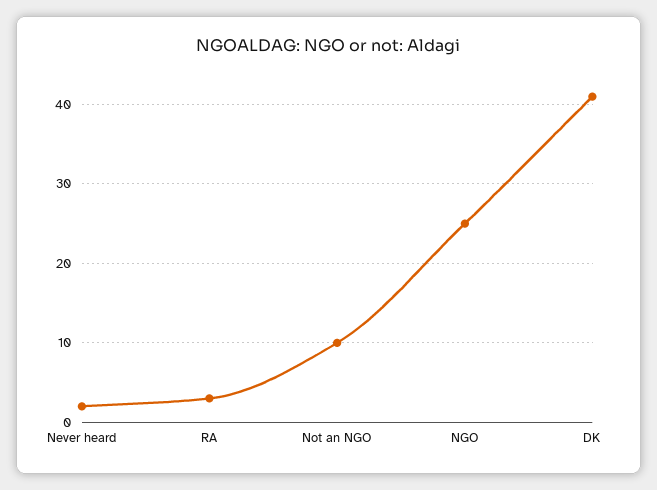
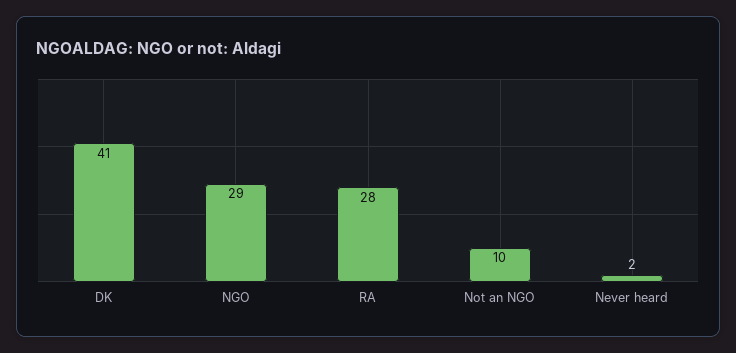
  {
    "Never heard": 2,
-   "RA": 3,
+   "RA": 28,
    "Not an NGO": 10,
-   "NGO": 25,
+   "NGO": 29,
    "DK": 41
  }

